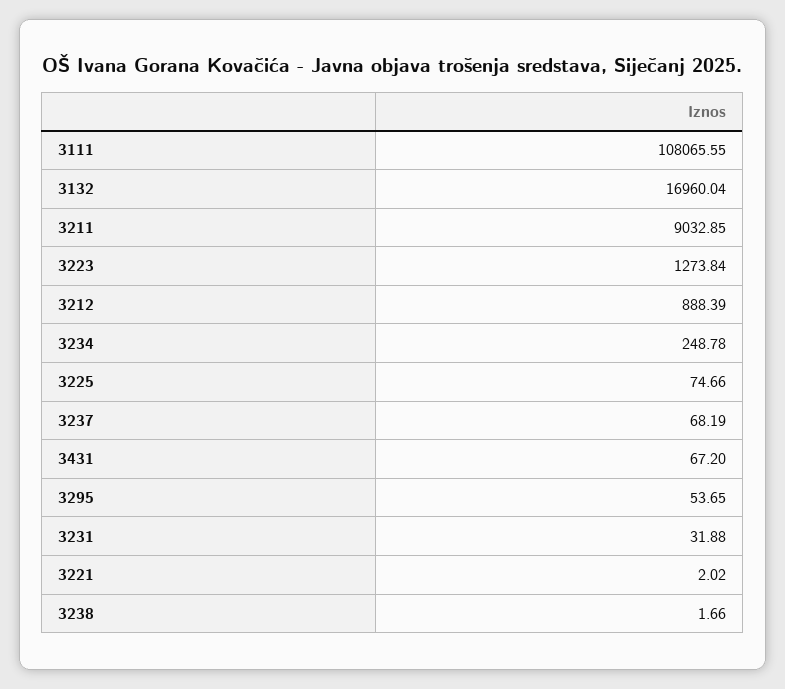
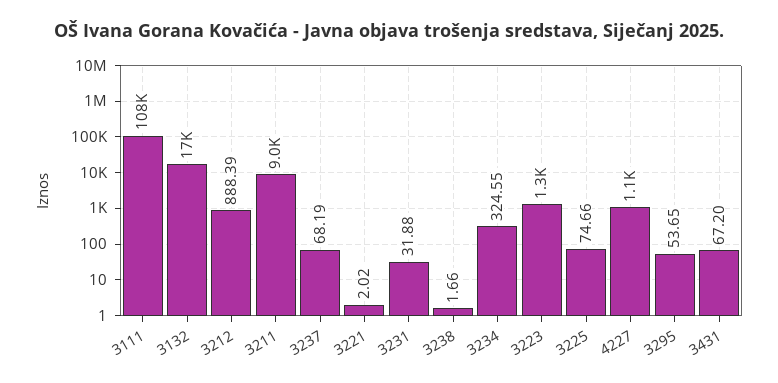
  {
    "3111": 108065.55,
    "3132": 16960.04,
    "3211": 9032.85,
    "3223": 1273.84,
    "3212": 888.39,
-   "3234": 248.78,
+   "3234": 324.55,
    "3225": 74.66,
    "3237": 68.19,
    "3431": 67.2,
    "3295": 53.65,
    "3231": 31.88,
    "3221": 2.02,
-   "3238": 1.66
+   "3238": 1.66,
+   "4227": 1100
  }

